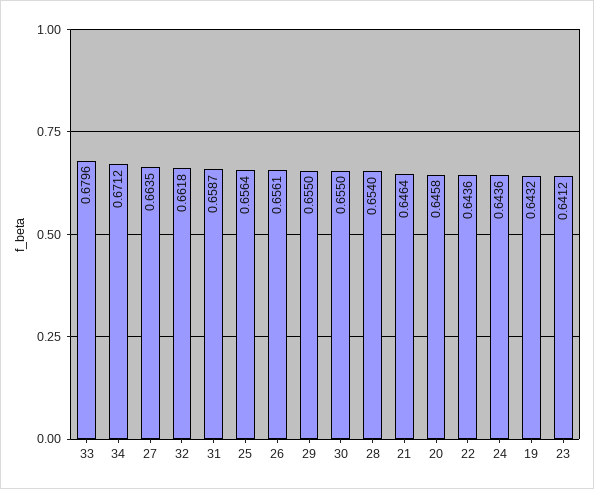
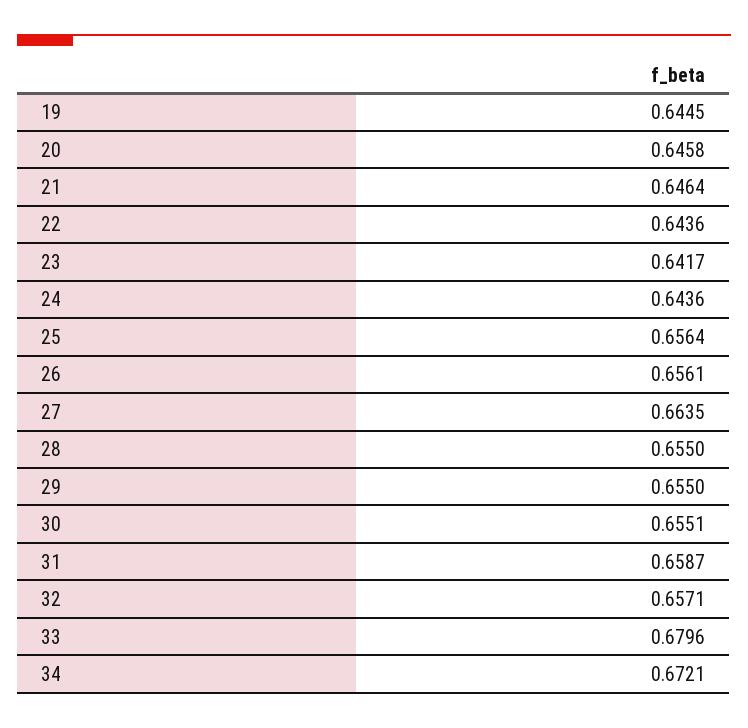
  {
    "33": 0.6796,
-   "34": 0.6712,
+   "34": 0.6721,
    "27": 0.6635,
-   "32": 0.6618,
+   "32": 0.6571,
    "31": 0.6587,
    "25": 0.6564,
    "26": 0.6561,
    "29": 0.655,
-   "30": 0.655,
+   "30": 0.6551,
-   "28": 0.654,
+   "28": 0.655,
    "21": 0.6464,
    "20": 0.6458,
    "22": 0.6436,
    "24": 0.6436,
-   "19": 0.6432,
+   "19": 0.6445,
-   "23": 0.6412
+   "23": 0.6417
  }

